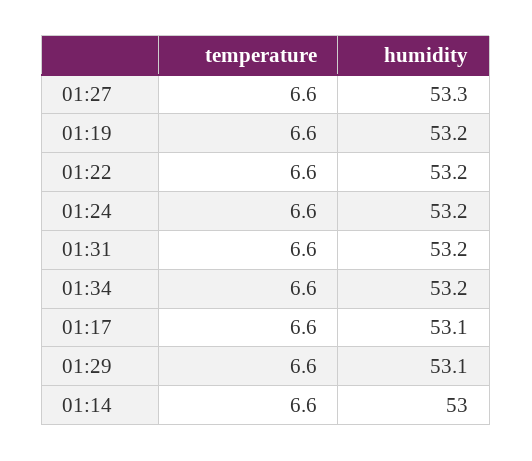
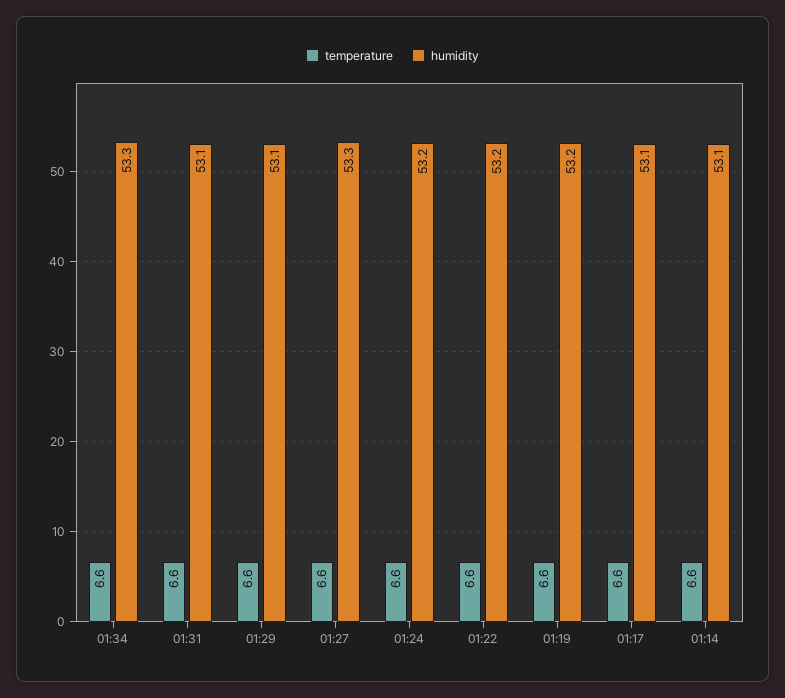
  {
    "temperature": {
      "01:27": 6.6,
      "01:19": 6.6,
      "01:22": 6.6,
      "01:24": 6.6,
      "01:31": 6.6,
      "01:34": 6.6,
      "01:17": 6.6,
      "01:29": 6.6,
      "01:14": 6.6
    },
    "humidity": {
      "01:27": 53.3,
      "01:19": 53.2,
      "01:22": 53.2,
      "01:24": 53.2,
-     "01:31": 53.2,
+     "01:31": 53.1,
-     "01:34": 53.2,
+     "01:34": 53.3,
      "01:17": 53.1,
      "01:29": 53.1,
-     "01:14": 53
+     "01:14": 53.1
    }
  }

